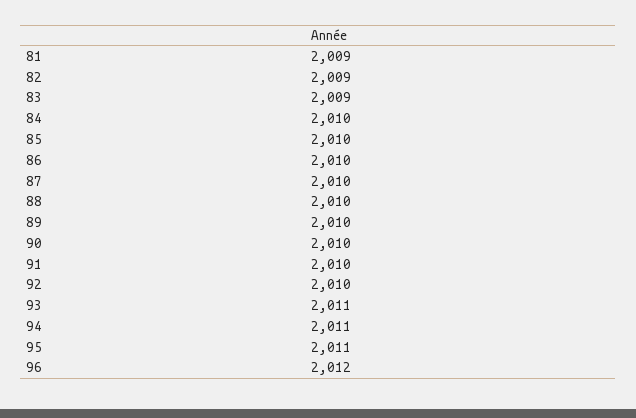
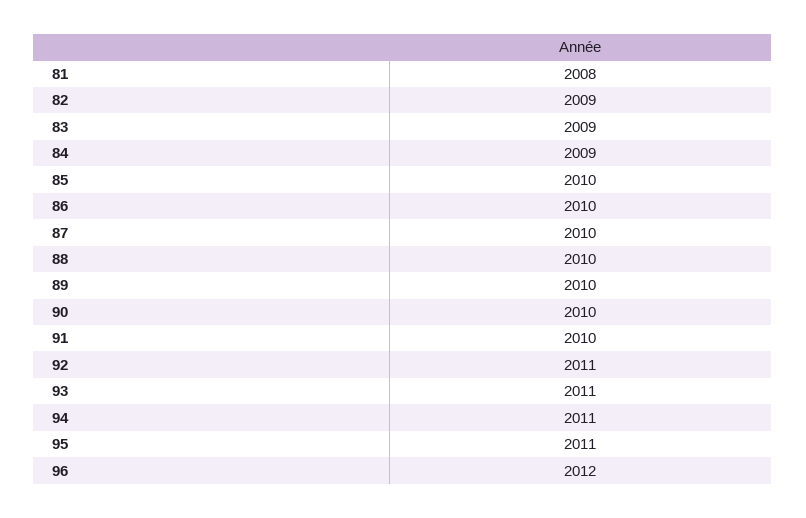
  {
-   "81": 2009,
+   "81": 2008,
    "82": 2009,
    "83": 2009,
-   "84": 2010,
+   "84": 2009,
    "85": 2010,
    "86": 2010,
    "87": 2010,
    "88": 2010,
    "89": 2010,
    "90": 2010,
    "91": 2010,
-   "92": 2010,
+   "92": 2011,
    "93": 2011,
    "94": 2011,
    "95": 2011,
    "96": 2012
  }

